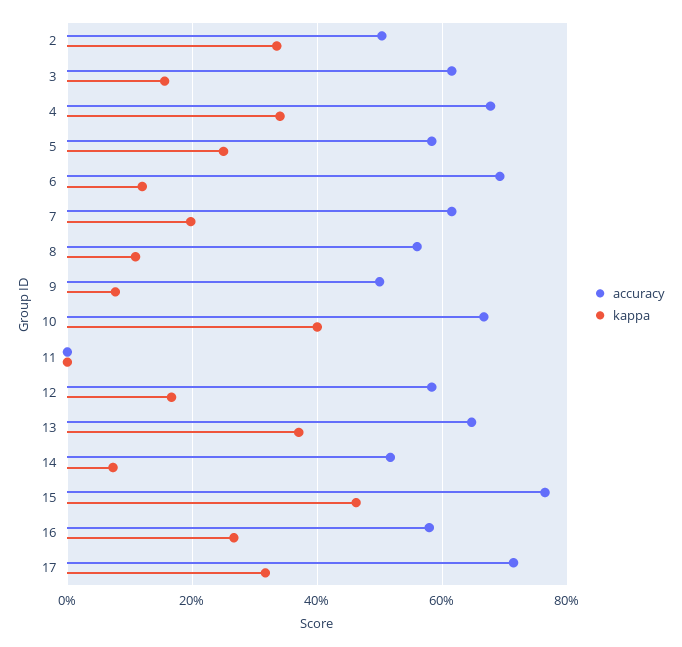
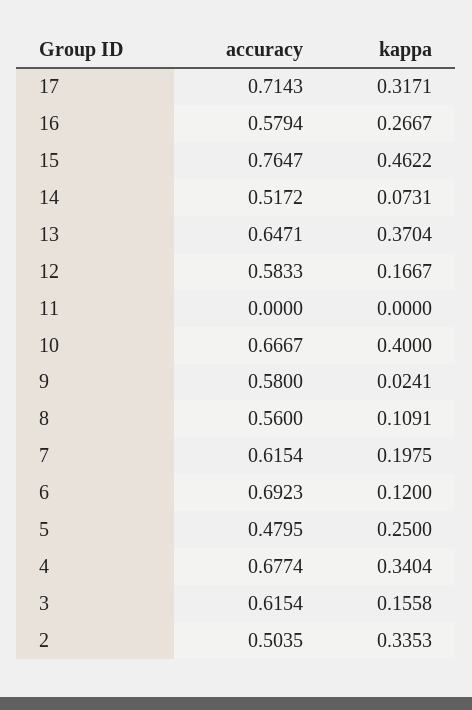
  {
    "accuracy": {
      "2": 0.5035,
      "3": 0.6154,
      "4": 0.6774,
-     "5": 0.58,
+     "5": 0.4795,
      "6": 0.6923,
      "7": 0.6154,
      "8": 0.56,
-     "9": 0.5,
+     "9": 0.58,
      "10": 0.6667,
      "11": 0,
      "12": 0.5833,
      "13": 0.6471,
      "14": 0.5172,
      "15": 0.7647,
      "16": 0.5794,
      "17": 0.7143
    },
    "kappa": {
      "2": 0.3353,
      "3": 0.1558,
      "4": 0.3404,
      "5": 0.25,
      "6": 0.12,
      "7": 0.1975,
      "8": 0.1091,
-     "9": 0.08,
+     "9": 0.0241,
      "10": 0.4,
      "11": 0,
      "12": 0.1667,
      "13": 0.3704,
      "14": 0.0731,
      "15": 0.4622,
      "16": 0.2667,
      "17": 0.3171
    }
  }

